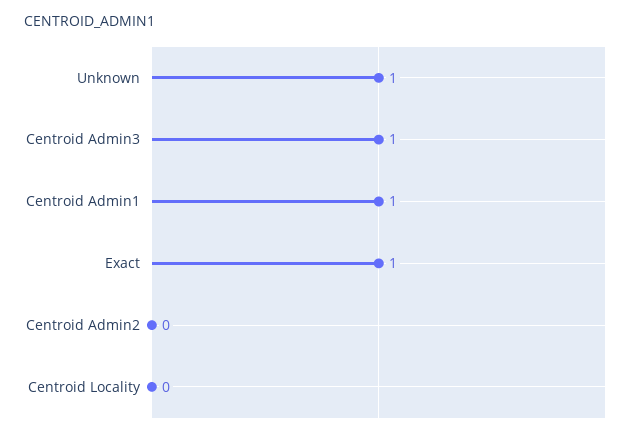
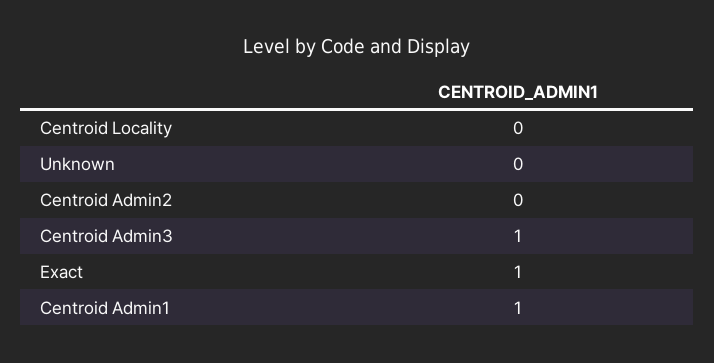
  {
-   "Unknown": 1,
+   "Unknown": 0,
    "Centroid Admin3": 1,
    "Centroid Admin1": 1,
    "Exact": 1,
    "Centroid Admin2": 0,
    "Centroid Locality": 0
  }

